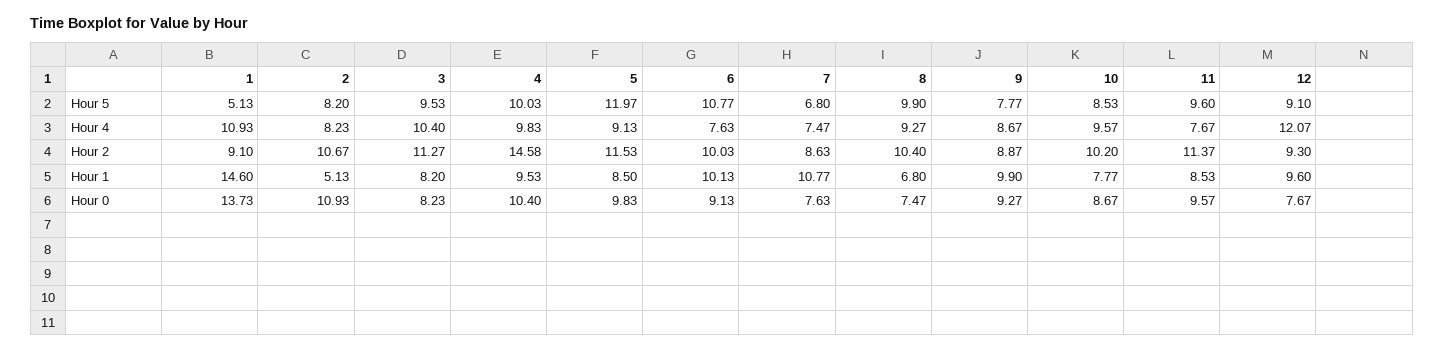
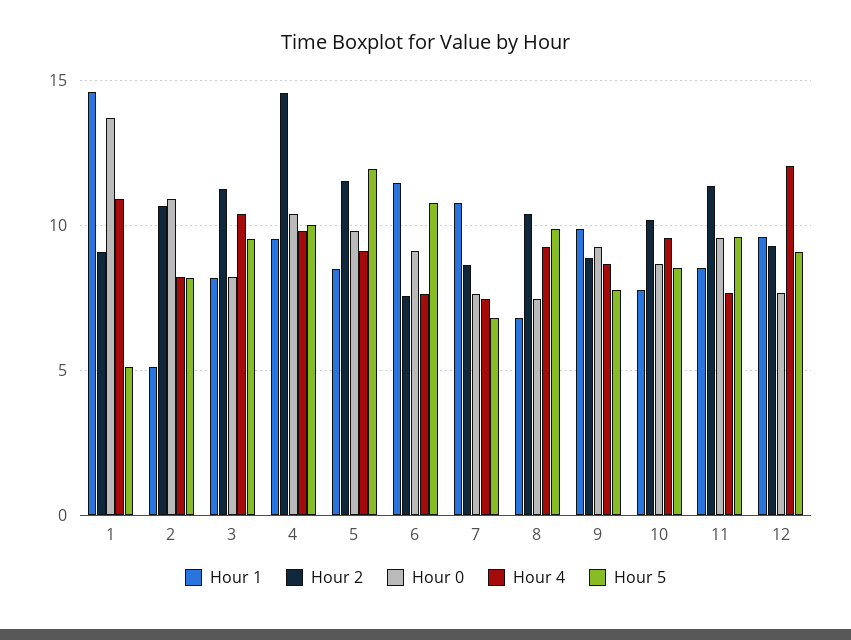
  {
    "Hour 5": {
      "1": 5.13,
      "2": 8.2,
      "3": 9.53,
      "4": 10.03,
      "5": 11.97,
      "6": 10.77,
      "7": 6.8,
      "8": 9.9,
      "9": 7.77,
      "10": 8.53,
      "11": 9.6,
      "12": 9.1
    },
    "Hour 4": {
      "1": 10.93,
      "2": 8.23,
      "3": 10.4,
      "4": 9.83,
      "5": 9.13,
      "6": 7.63,
      "7": 7.47,
      "8": 9.27,
      "9": 8.67,
      "10": 9.57,
      "11": 7.67,
      "12": 12.07
    },
    "Hour 2": {
      "1": 9.1,
      "2": 10.67,
      "3": 11.27,
      "4": 14.58,
      "5": 11.53,
-     "6": 10.03,
+     "6": 7.5,
      "7": 8.63,
      "8": 10.4,
      "9": 8.87,
      "10": 10.2,
      "11": 11.37,
      "12": 9.3
    },
    "Hour 1": {
      "1": 14.6,
      "2": 5.13,
      "3": 8.2,
      "4": 9.53,
      "5": 8.5,
-     "6": 10.13,
+     "6": 11.5,
      "7": 10.77,
      "8": 6.8,
      "9": 9.9,
      "10": 7.77,
      "11": 8.53,
      "12": 9.6
    },
    "Hour 0": {
      "1": 13.73,
      "2": 10.93,
      "3": 8.23,
      "4": 10.4,
      "5": 9.83,
      "6": 9.13,
      "7": 7.63,
      "8": 7.47,
      "9": 9.27,
      "10": 8.67,
      "11": 9.57,
      "12": 7.67
    }
  }

